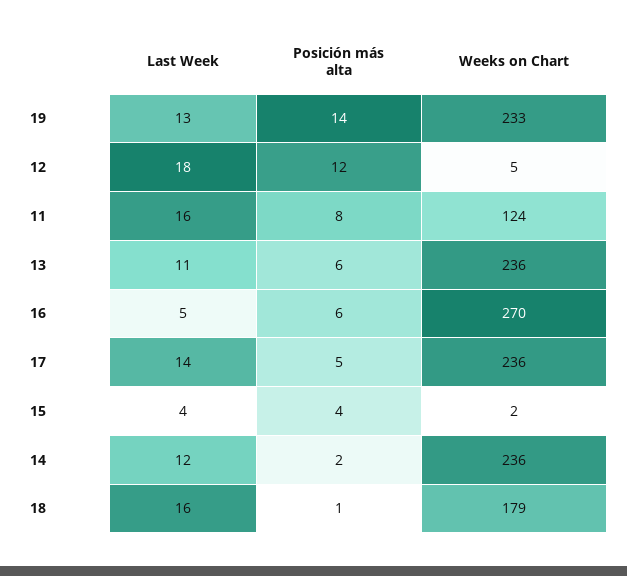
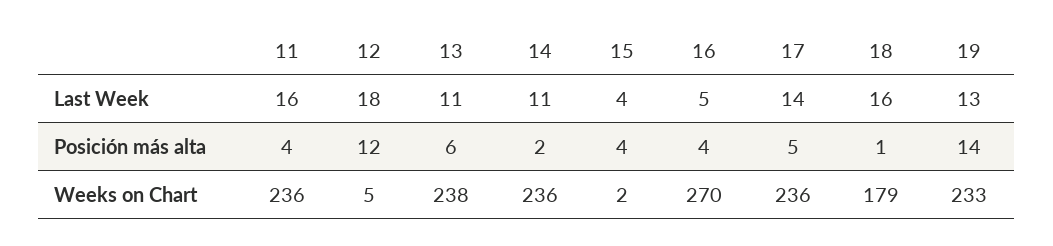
  {
    "Last Week": {
      "19": 13,
      "12": 18,
      "11": 16,
      "13": 11,
      "16": 5,
      "17": 14,
      "15": 4,
-     "14": 12,
+     "14": 11,
      "18": 16
    },
    "Posición más alta": {
      "19": 14,
      "12": 12,
-     "11": 8,
+     "11": 4,
      "13": 6,
-     "16": 6,
+     "16": 4,
      "17": 5,
      "15": 4,
      "14": 2,
      "18": 1
    },
    "Weeks on Chart": {
      "19": 233,
      "12": 5,
-     "11": 124,
+     "11": 236,
-     "13": 236,
+     "13": 238,
      "16": 270,
      "17": 236,
      "15": 2,
      "14": 236,
      "18": 179
    }
  }

